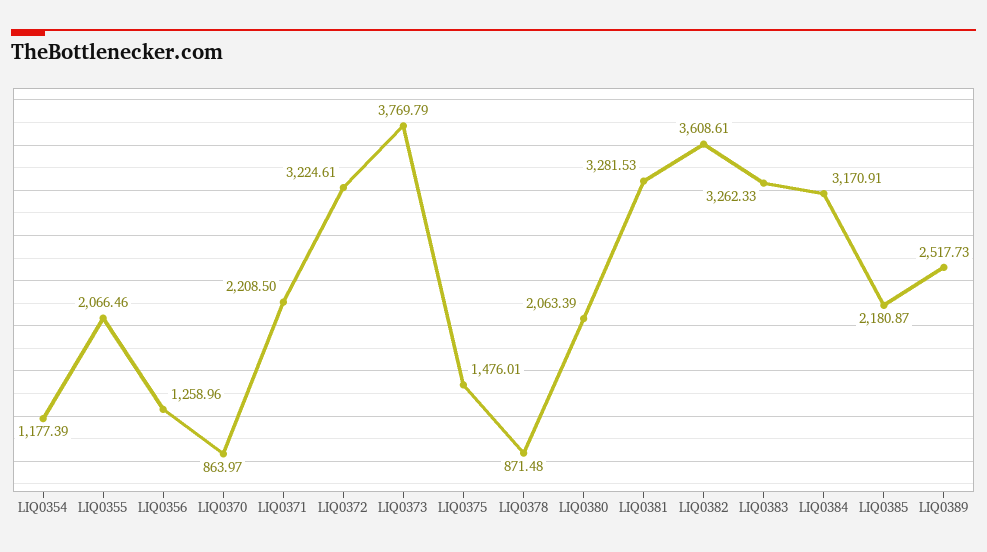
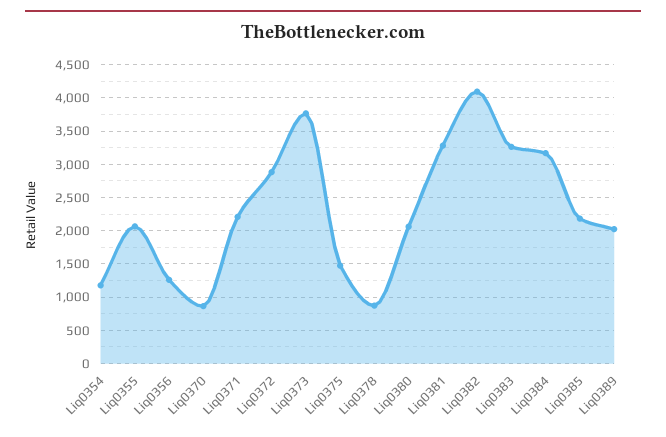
  {
    "LIQ0354": 1177.39,
    "LIQ0355": 2066.46,
    "LIQ0356": 1258.96,
    "LIQ0370": 863.97,
    "LIQ0371": 2208.5,
-   "LIQ0372": 3224.61,
+   "LIQ0372": 2900,
    "LIQ0373": 3769.79,
    "LIQ0375": 1476.01,
    "LIQ0378": 871.48,
    "LIQ0380": 2063.39,
    "LIQ0381": 3281.53,
-   "LIQ0382": 3608.61,
+   "LIQ0382": 4100,
    "LIQ0383": 3262.33,
    "LIQ0384": 3170.91,
    "LIQ0385": 2180.87,
-   "LIQ0389": 2517.73
+   "LIQ0389": 2000
  }

